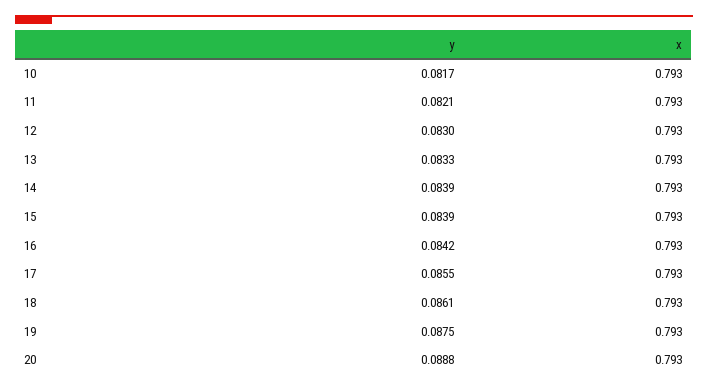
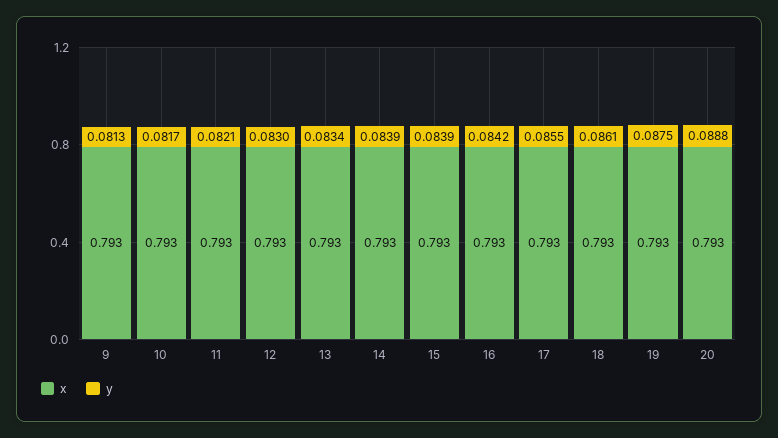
  {
    "y": {
      "10": 0.0817,
      "11": 0.0821,
      "12": 0.083,
-     "13": 0.0833,
+     "13": 0.0834,
      "14": 0.0839,
      "15": 0.0839,
      "16": 0.0842,
      "17": 0.0855,
      "18": 0.0861,
      "19": 0.0875,
-     "20": 0.0888
+     "20": 0.0888,
+     "9": 0.0813
    },
    "x": {
      "10": 0.793,
      "11": 0.793,
      "12": 0.793,
      "13": 0.793,
      "14": 0.793,
      "15": 0.793,
      "16": 0.793,
      "17": 0.793,
      "18": 0.793,
      "19": 0.793,
-     "20": 0.793
+     "20": 0.793,
+     "9": 0.793
    }
  }

